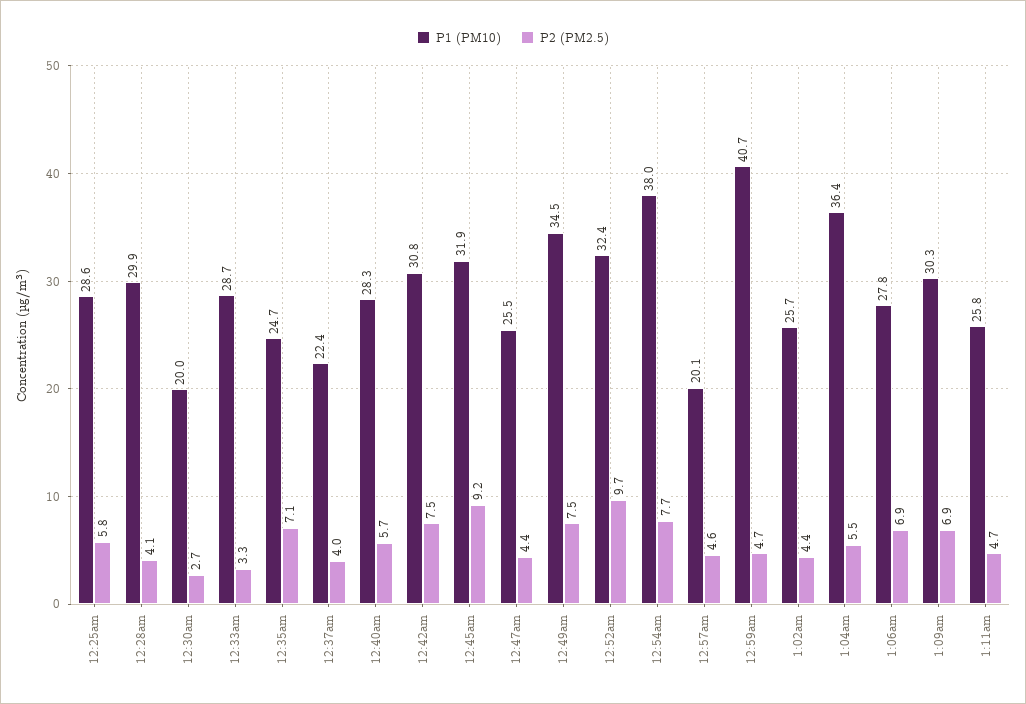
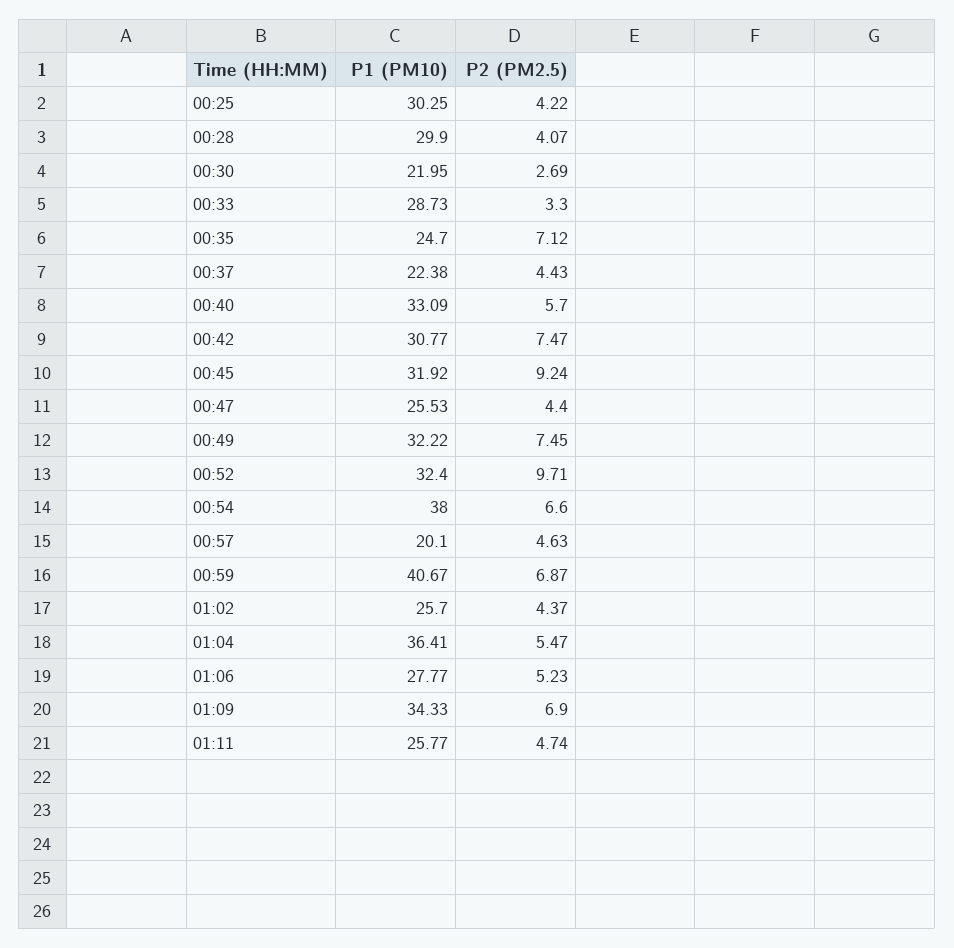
  {
    "P1 (PM10)": {
-     "12:25am": 28.6,
+     "12:25am": 30.25,
      "12:28am": 29.9,
-     "12:30am": 20,
+     "12:30am": 21.95,
      "12:33am": 28.73,
      "12:35am": 24.7,
      "12:37am": 22.38,
-     "12:40am": 28.3,
+     "12:40am": 33.09,
      "12:42am": 30.77,
      "12:45am": 31.92,
      "12:47am": 25.53,
-     "12:49am": 34.5,
+     "12:49am": 32.22,
      "12:52am": 32.4,
      "12:54am": 38,
      "12:57am": 20.1,
      "12:59am": 40.67,
      "1:02am": 25.7,
      "1:04am": 36.41,
      "1:06am": 27.77,
-     "1:09am": 30.3,
+     "1:09am": 34.33,
      "1:11am": 25.77
    },
    "P2 (PM2.5)": {
-     "12:25am": 5.8,
+     "12:25am": 4.22,
      "12:28am": 4.07,
      "12:30am": 2.69,
      "12:33am": 3.3,
      "12:35am": 7.12,
-     "12:37am": 4,
+     "12:37am": 4.43,
      "12:40am": 5.7,
      "12:42am": 7.47,
      "12:45am": 9.24,
      "12:47am": 4.4,
      "12:49am": 7.45,
      "12:52am": 9.71,
-     "12:54am": 7.7,
+     "12:54am": 6.6,
      "12:57am": 4.63,
-     "12:59am": 4.7,
+     "12:59am": 6.87,
      "1:02am": 4.37,
      "1:04am": 5.47,
-     "1:06am": 6.9,
+     "1:06am": 5.23,
      "1:09am": 6.9,
      "1:11am": 4.74
    }
  }

